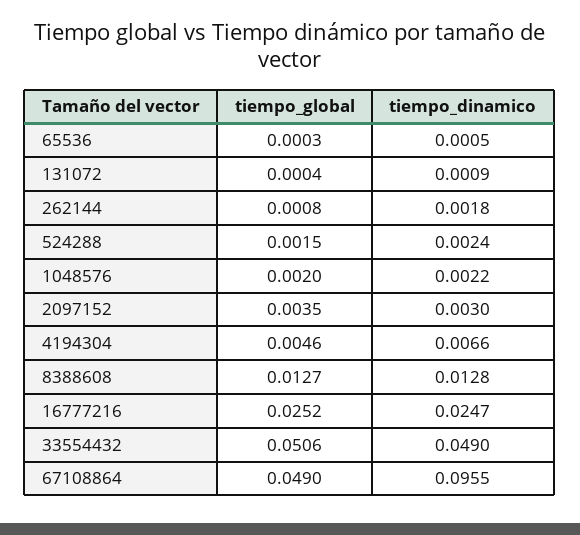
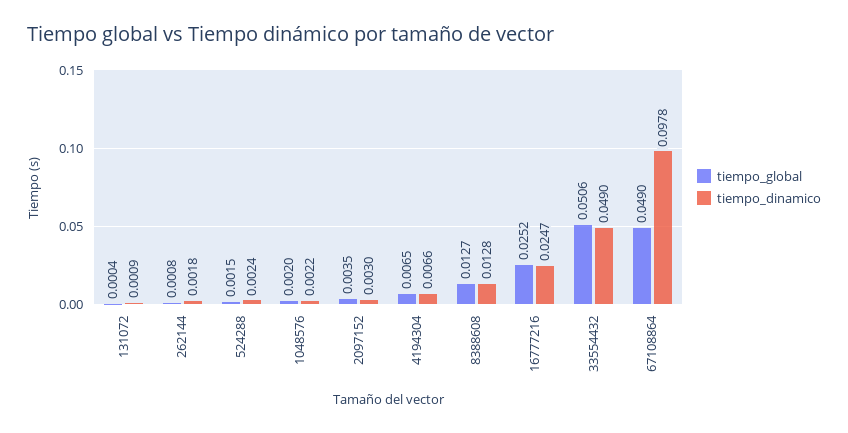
  {
    "tiempo_global": {
-     "65536": 0.0003,
      "131072": 0.0004,
      "262144": 0.0008,
      "524288": 0.0015,
      "1048576": 0.002,
      "2097152": 0.0035,
-     "4194304": 0.0046,
+     "4194304": 0.0065,
      "8388608": 0.0127,
      "16777216": 0.0252,
      "33554432": 0.0506,
      "67108864": 0.049
    },
    "tiempo_dinamico": {
-     "65536": 0.0005,
      "131072": 0.0009,
      "262144": 0.0018,
      "524288": 0.0024,
      "1048576": 0.0022,
      "2097152": 0.003,
      "4194304": 0.0066,
      "8388608": 0.0128,
      "16777216": 0.0247,
      "33554432": 0.049,
-     "67108864": 0.0955
+     "67108864": 0.0978
    }
  }

